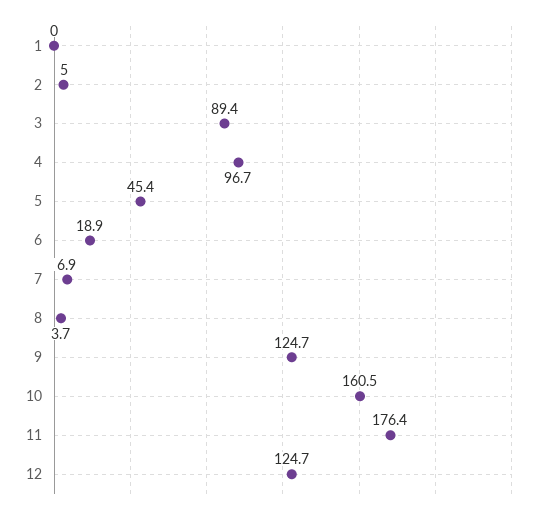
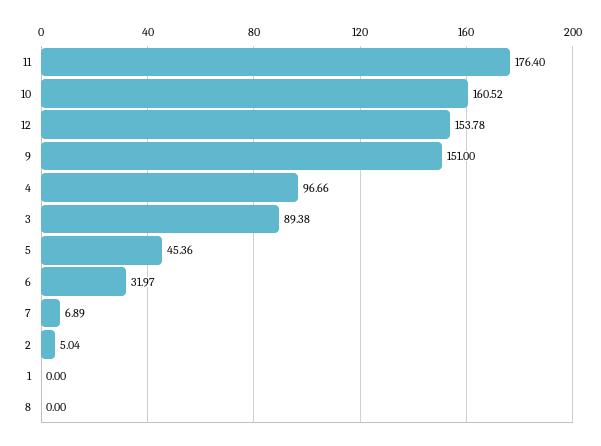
  {
    "1": 0,
    "2": 5.04,
    "3": 89.38,
    "4": 96.66,
    "5": 45.36,
-   "6": 18.9,
+   "6": 31.97,
    "7": 6.89,
-   "8": 3.7,
+   "8": 0,
-   "9": 124.7,
+   "9": 151,
    "10": 160.52,
    "11": 176.4,
-   "12": 124.7
+   "12": 153.78
  }

